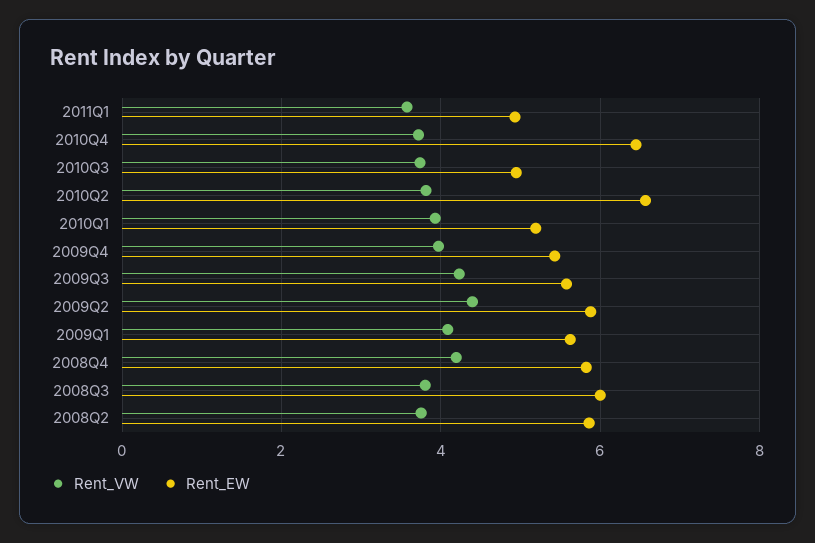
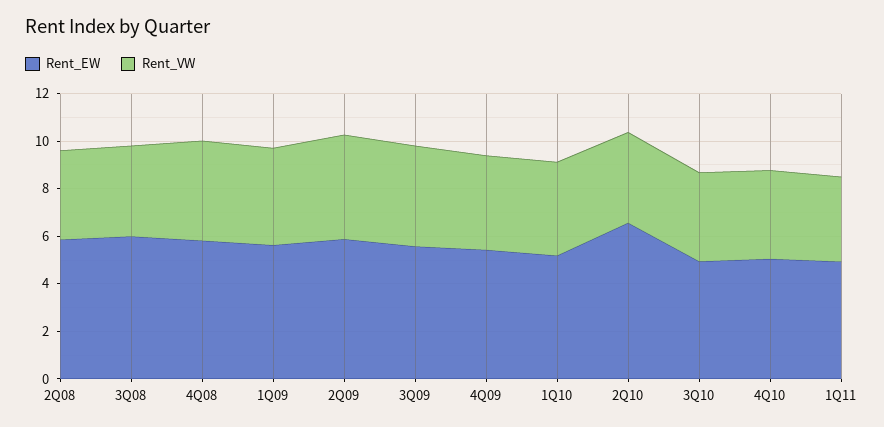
  {
    "Rent_VW": {
      "2011Q1": 3.6,
      "2010Q4": 3.8,
      "2010Q3": 3.8,
      "2010Q2": 3.8,
      "2010Q1": 4,
      "2009Q4": 4,
      "2009Q3": 4.2,
      "2009Q2": 4.4,
      "2009Q1": 4,
      "2008Q4": 4.2,
      "2008Q3": 3.8,
      "2008Q2": 3.8
    },
    "Rent_EW": {
      "2011Q1": 5,
-     "2010Q4": 6.4,
+     "2010Q4": 5,
      "2010Q3": 5,
      "2010Q2": 6.6,
      "2010Q1": 5.2,
      "2009Q4": 5.4,
      "2009Q3": 5.6,
      "2009Q2": 5.8,
      "2009Q1": 5.6,
      "2008Q4": 5.8,
      "2008Q3": 6,
      "2008Q2": 5.8
    }
  }

